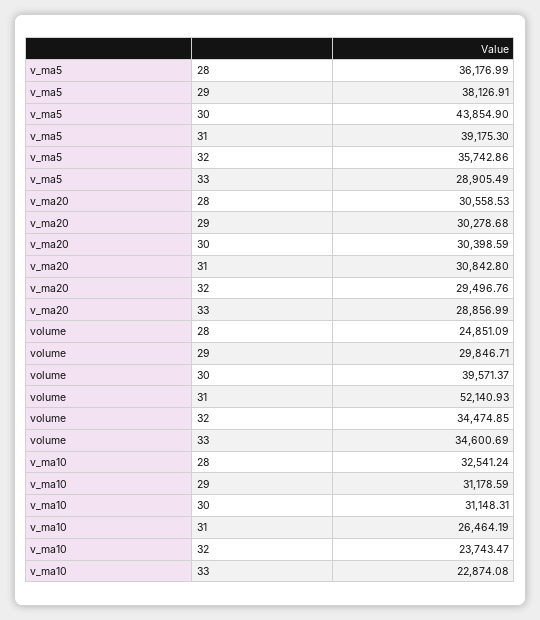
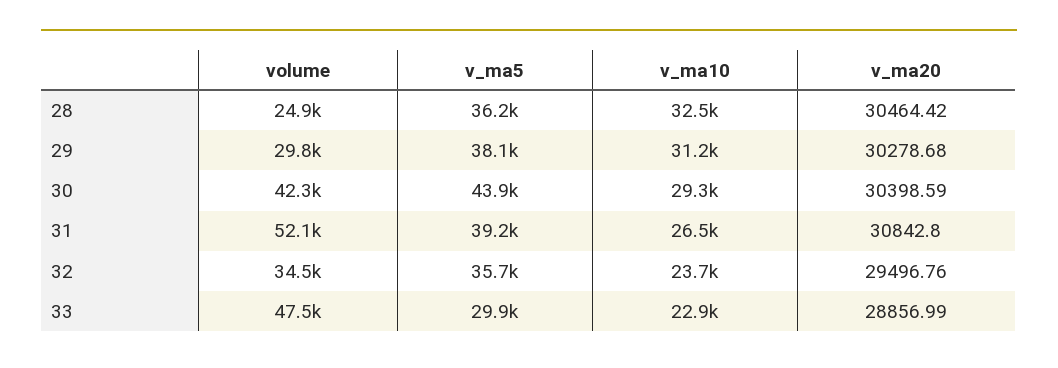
  {
    "v_ma5": {
      "28": 36176.99,
      "29": 38126.91,
      "30": 43854.9,
      "31": 39175.3,
      "32": 35742.86,
-     "33": 28905.49
+     "33": 29900
    },
    "v_ma20": {
-     "28": 30558.53,
+     "28": 30464.42,
      "29": 30278.68,
      "30": 30398.59,
      "31": 30842.8,
      "32": 29496.76,
      "33": 28856.99
    },
    "volume": {
      "28": 24851.09,
      "29": 29846.71,
-     "30": 39571.37,
+     "30": 42300,
      "31": 52140.93,
      "32": 34474.85,
-     "33": 34600.69
+     "33": 47500
    },
    "v_ma10": {
      "28": 32541.24,
      "29": 31178.59,
-     "30": 31148.31,
+     "30": 29300,
      "31": 26464.19,
      "32": 23743.47,
      "33": 22874.08
    }
  }

